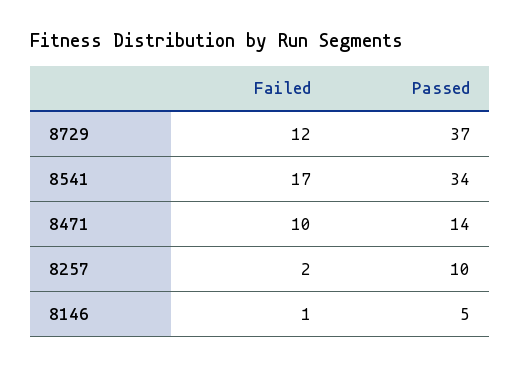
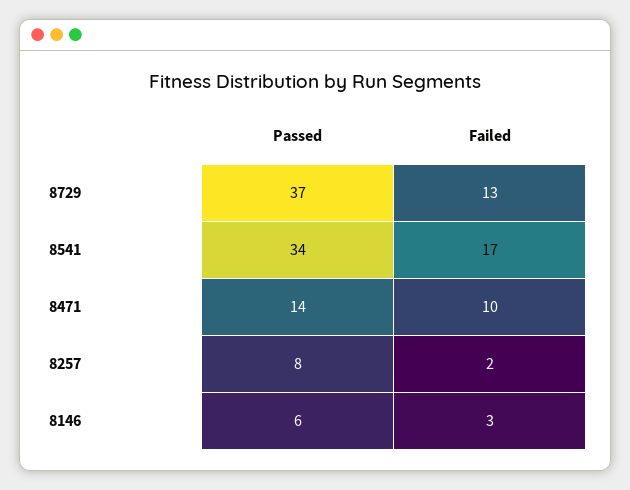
  {
    "Failed": {
-     "8729": 12,
+     "8729": 13,
      "8541": 17,
      "8471": 10,
      "8257": 2,
-     "8146": 1
+     "8146": 3
    },
    "Passed": {
      "8729": 37,
      "8541": 34,
      "8471": 14,
-     "8257": 10,
+     "8257": 8,
-     "8146": 5
+     "8146": 6
    }
  }

